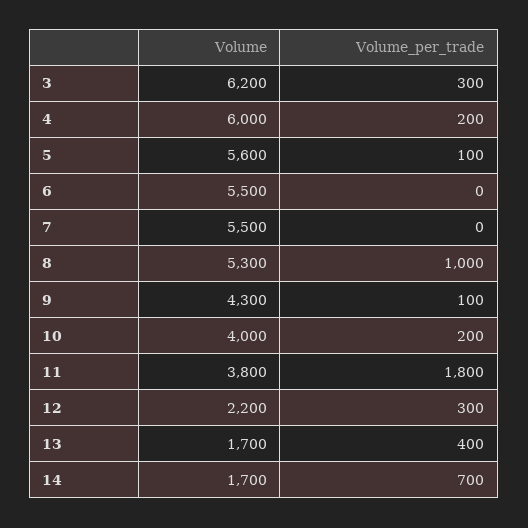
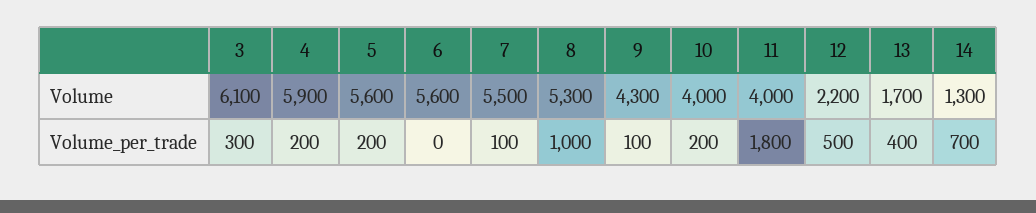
  {
    "Volume": {
-     "3": 6200,
+     "3": 6100,
-     "4": 6000,
+     "4": 5900,
      "5": 5600,
-     "6": 5500,
+     "6": 5600,
      "7": 5500,
      "8": 5300,
      "9": 4300,
      "10": 4000,
-     "11": 3800,
+     "11": 4000,
      "12": 2200,
      "13": 1700,
-     "14": 1700
+     "14": 1300
    },
    "Volume_per_trade": {
      "3": 300,
      "4": 200,
-     "5": 100,
+     "5": 200,
      "6": 0,
-     "7": 0,
+     "7": 100,
      "8": 1000,
      "9": 100,
      "10": 200,
      "11": 1800,
-     "12": 300,
+     "12": 500,
      "13": 400,
      "14": 700
    }
  }

